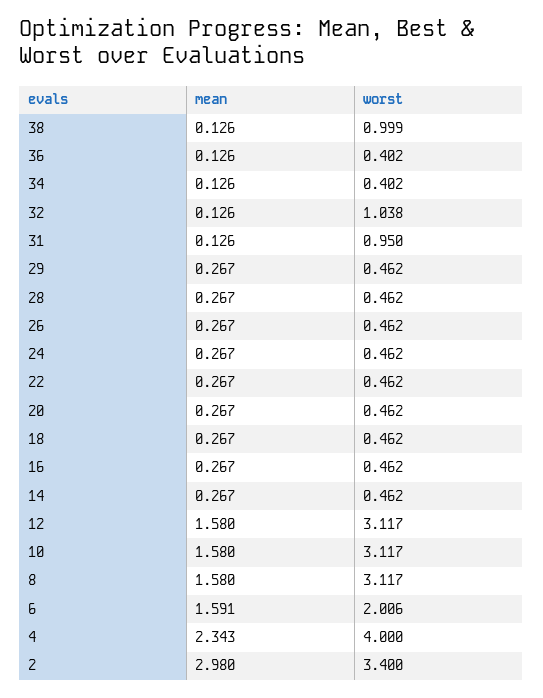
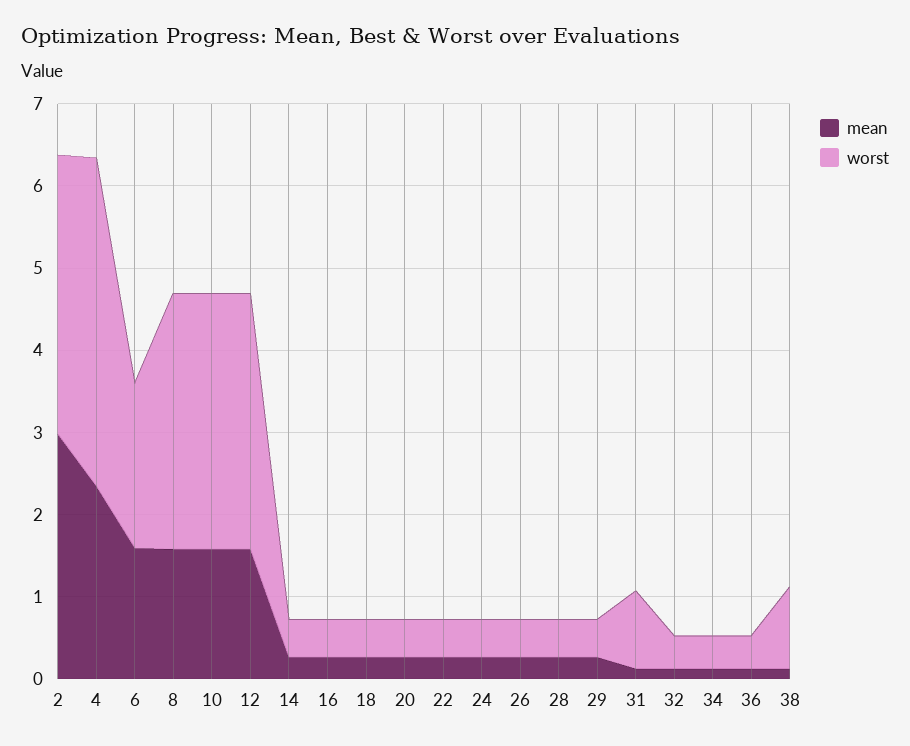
  {
    "mean": {
      "38": 0.126,
      "36": 0.126,
      "34": 0.126,
      "32": 0.126,
      "31": 0.126,
      "29": 0.267,
      "28": 0.267,
      "26": 0.267,
      "24": 0.267,
      "22": 0.267,
      "20": 0.267,
      "18": 0.267,
      "16": 0.267,
      "14": 0.267,
      "12": 1.58,
      "10": 1.58,
      "8": 1.58,
      "6": 1.591,
      "4": 2.343,
      "2": 2.98
    },
    "worst": {
      "38": 0.999,
      "36": 0.402,
      "34": 0.402,
-     "32": 1.038,
+     "32": 0.4,
      "31": 0.95,
      "29": 0.462,
      "28": 0.462,
      "26": 0.462,
      "24": 0.462,
      "22": 0.462,
      "20": 0.462,
      "18": 0.462,
      "16": 0.462,
      "14": 0.462,
      "12": 3.117,
      "10": 3.117,
      "8": 3.117,
      "6": 2.006,
      "4": 4,
      "2": 3.4
    }
  }

